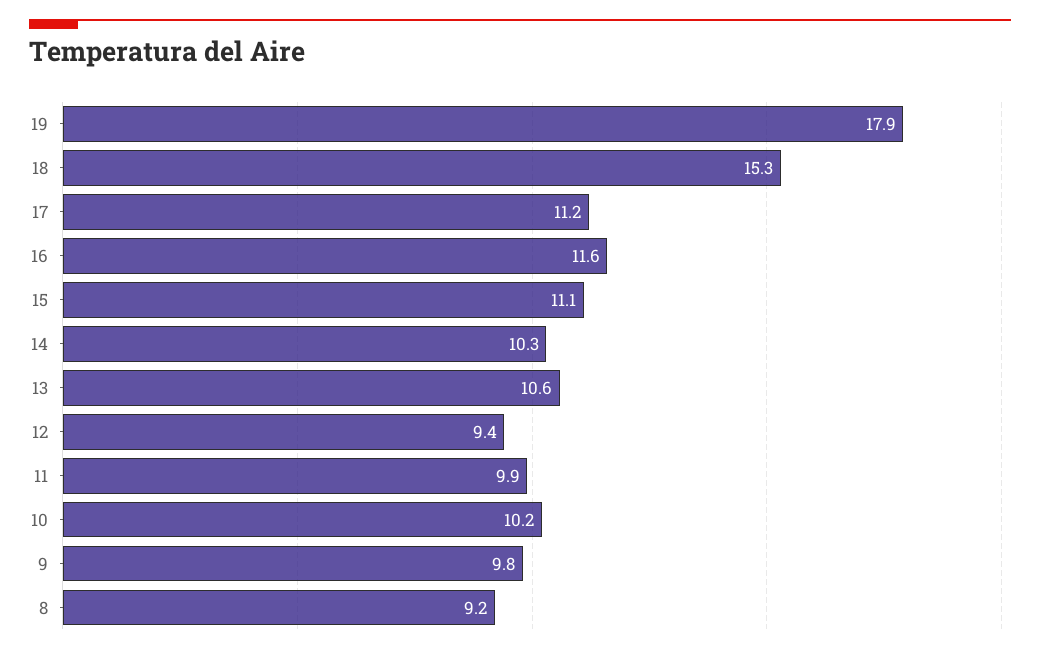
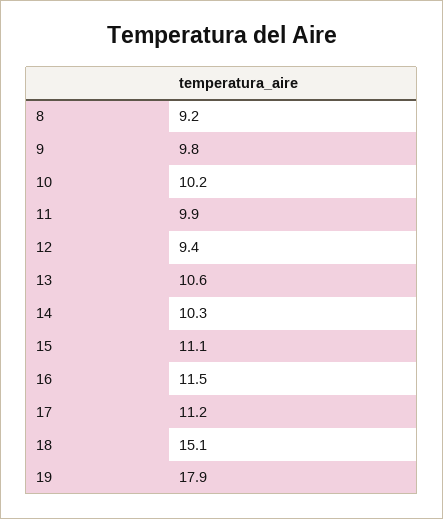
  {
    "19": 17.9,
-   "18": 15.3,
+   "18": 15.1,
    "17": 11.2,
-   "16": 11.6,
+   "16": 11.5,
    "15": 11.1,
    "14": 10.3,
    "13": 10.6,
    "12": 9.4,
    "11": 9.9,
    "10": 10.2,
    "9": 9.8,
    "8": 9.2
  }

